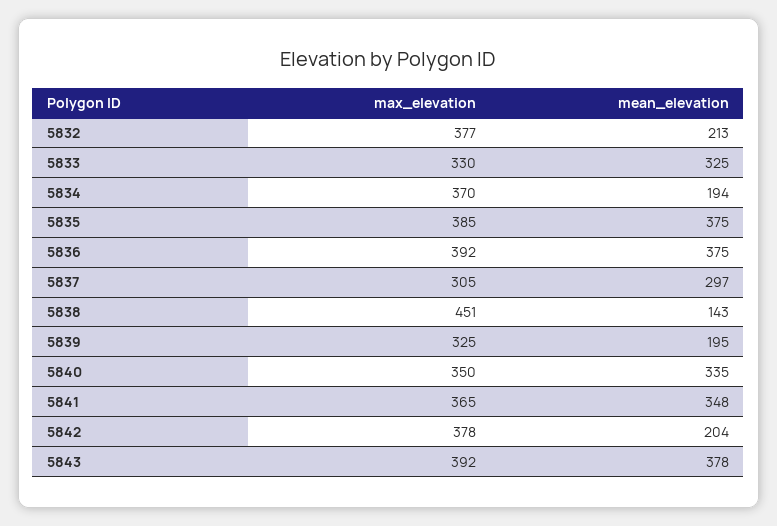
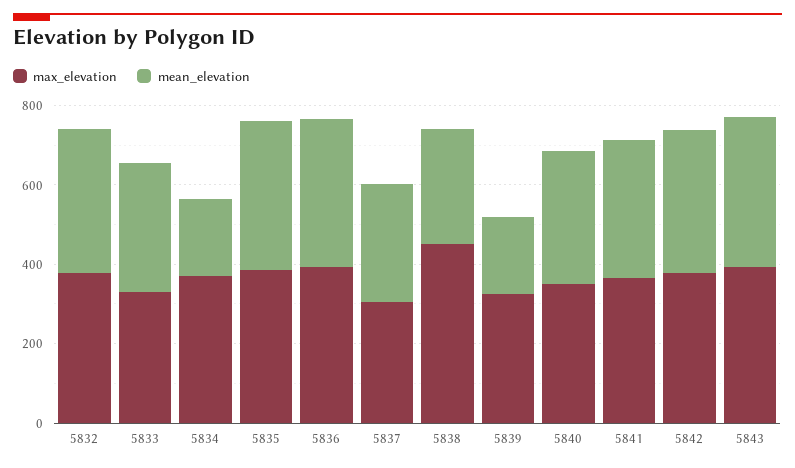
  {
    "max_elevation": {
      "5832": 377,
      "5833": 330,
      "5834": 370,
      "5835": 385,
      "5836": 392,
      "5837": 305,
      "5838": 451,
      "5839": 325,
      "5840": 350,
      "5841": 365,
      "5842": 378,
      "5843": 392
    },
    "mean_elevation": {
-     "5832": 213,
+     "5832": 350,
      "5833": 325,
      "5834": 194,
      "5835": 375,
      "5836": 375,
      "5837": 297,
-     "5838": 143,
+     "5838": 300,
      "5839": 195,
      "5840": 335,
      "5841": 348,
-     "5842": 204,
+     "5842": 350,
      "5843": 378
    }
  }

